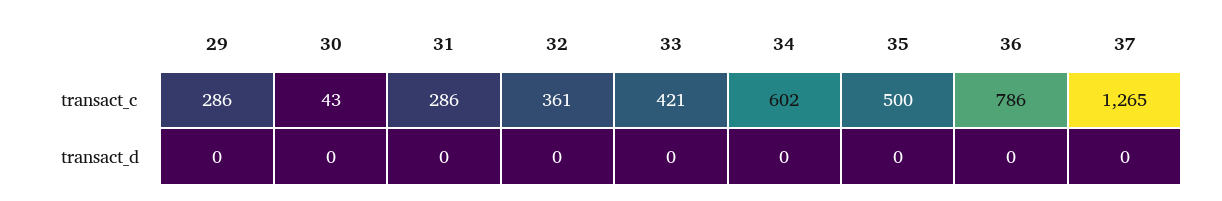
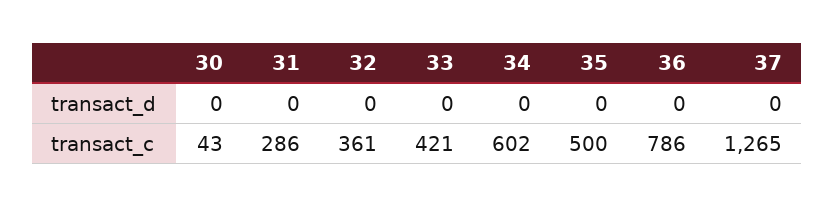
  {
-   "29": {
-     "transact_c": 286,
-     "transact_d": 0
-   },
    "30": {
      "transact_c": 43,
      "transact_d": 0
    },
    "31": {
      "transact_c": 286,
      "transact_d": 0
    },
    "32": {
      "transact_c": 361,
      "transact_d": 0
    },
    "33": {
      "transact_c": 421,
      "transact_d": 0
    },
    "34": {
      "transact_c": 602,
      "transact_d": 0
    },
    "35": {
      "transact_c": 500,
      "transact_d": 0
    },
    "36": {
      "transact_c": 786,
      "transact_d": 0
    },
    "37": {
      "transact_c": 1265,
      "transact_d": 0
    }
  }

